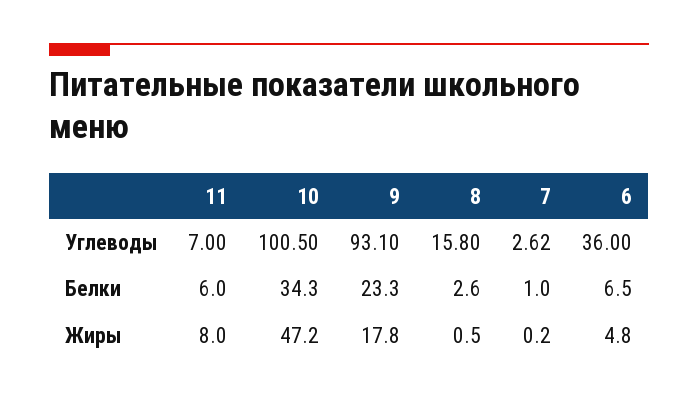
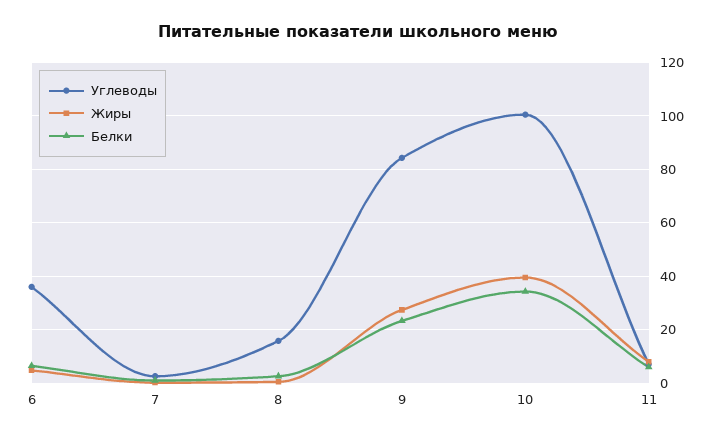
  {
    "Углеводы": {
      "11": 7,
      "10": 100.5,
-     "9": 93.1,
+     "9": 85,
      "8": 15.8,
      "7": 2.62,
      "6": 36
    },
    "Белки": {
      "11": 6,
      "10": 34.3,
      "9": 23.3,
      "8": 2.6,
      "7": 1,
      "6": 6.5
    },
    "Жиры": {
      "11": 8,
-     "10": 47.2,
+     "10": 40,
-     "9": 17.8,
+     "9": 27.5,
      "8": 0.5,
      "7": 0.2,
      "6": 4.8
    }
  }

